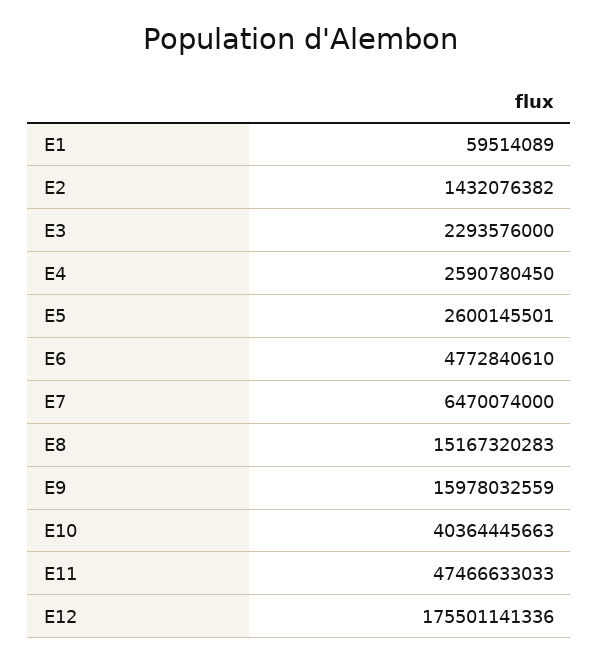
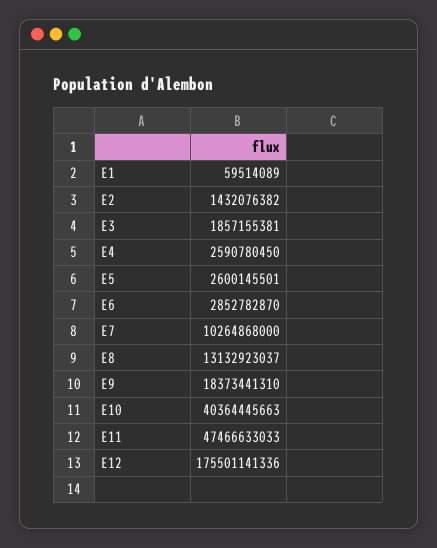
  {
    "E1": 59514089,
    "E2": 1432076382,
-   "E3": 2293576000,
+   "E3": 1857155381,
    "E4": 2590780450,
    "E5": 2600145501,
-   "E6": 4772840610,
+   "E6": 2852782870,
-   "E7": 6470074000,
+   "E7": 10264868000,
-   "E8": 15167320283,
+   "E8": 13132923037,
-   "E9": 15978032559,
+   "E9": 18373441310,
    "E10": 40364445663,
    "E11": 47466633033,
    "E12": 175501141336
  }

